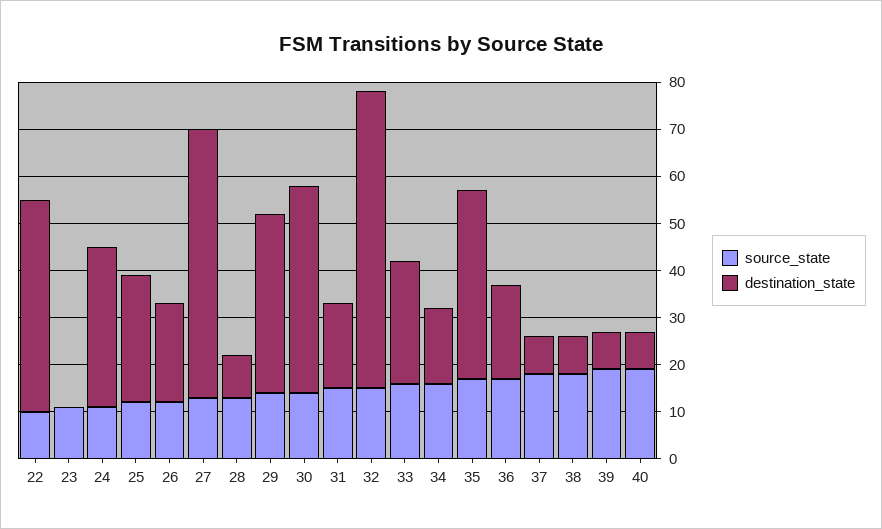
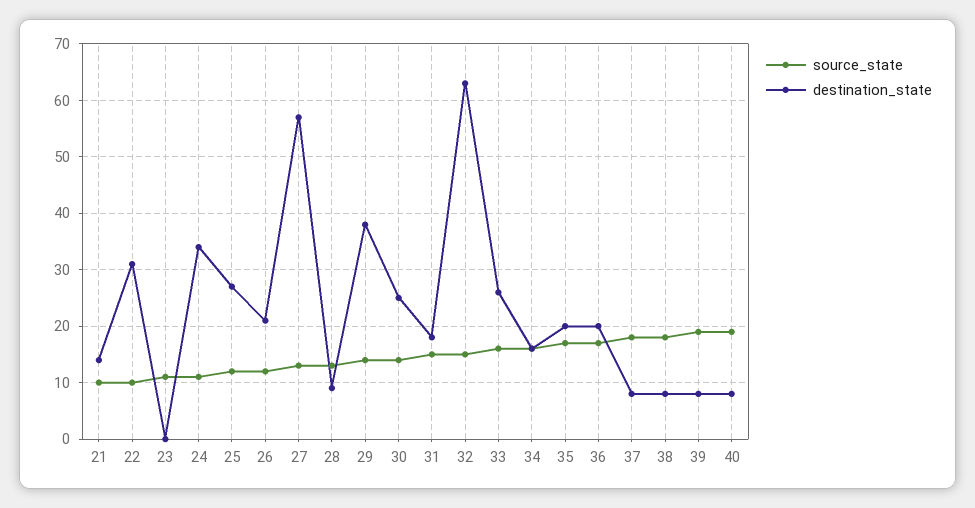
  {
    "source_state": {
      "22": 10,
      "23": 10,
      "24": 10,
      "25": 10,
      "26": 10,
      "27": 15,
      "28": 15,
      "29": 15,
      "30": 15,
      "31": 15,
      "32": 15,
      "33": 15,
      "34": 15,
      "35": 15,
      "36": 15,
      "37": 20,
      "38": 20,
      "39": 20,
-     "40": 20
+     "40": 20,
+     "21": 10
    },
    "destination_state": {
-     "22": 45,
+     "22": 30,
      "23": 0,
      "24": 35,
      "25": 25,
      "26": 20,
      "27": 55,
      "28": 10,
      "29": 40,
-     "30": 45,
+     "30": 25,
      "31": 20,
      "32": 65,
      "33": 25,
      "34": 15,
-     "35": 40,
+     "35": 20,
      "36": 20,
      "37": 10,
      "38": 10,
      "39": 10,
-     "40": 10
+     "40": 10,
+     "21": 15
    }
  }

